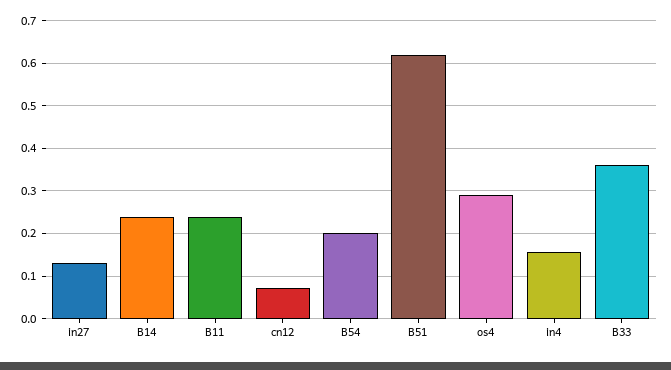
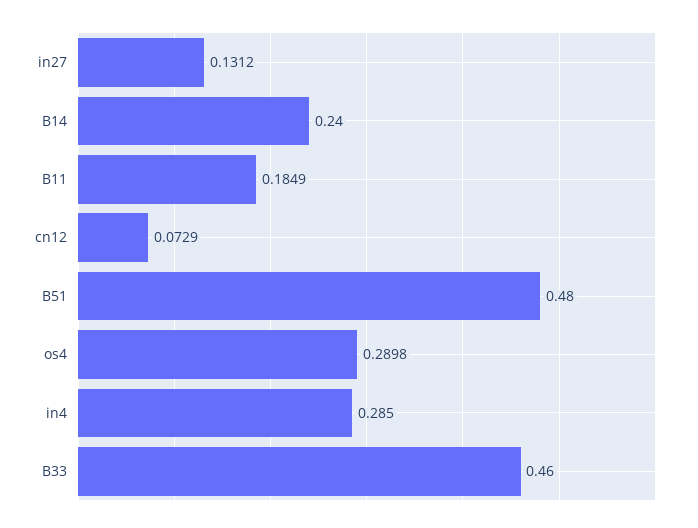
  {
    "in27": 0.1312,
    "B14": 0.24,
-   "B11": 0.24,
+   "B11": 0.1849,
    "cn12": 0.0729,
-   "B54": 0.2,
-   "B51": 0.62,
+   "B51": 0.48,
    "os4": 0.2898,
-   "in4": 0.16,
+   "in4": 0.285,
-   "B33": 0.36
+   "B33": 0.46
  }

